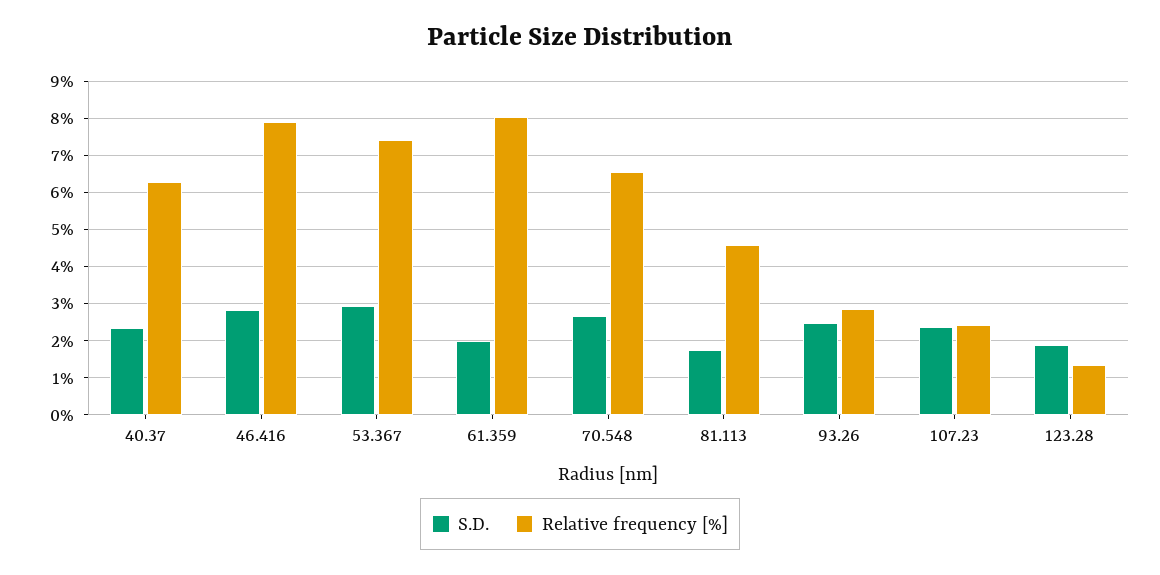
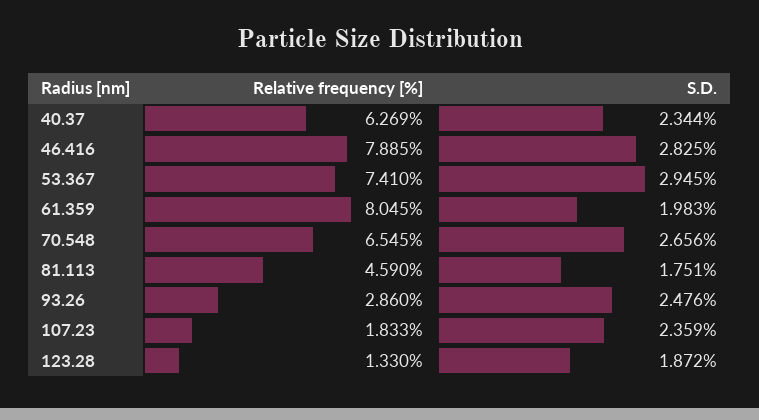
  {
    "S.D.": {
      "40.37": 2.344,
      "46.416": 2.825,
      "53.367": 2.945,
      "61.359": 1.983,
      "70.548": 2.656,
      "81.113": 1.751,
      "93.26": 2.476,
      "107.23": 2.359,
      "123.28": 1.872
    },
    "Relative frequency [%]": {
      "40.37": 6.269,
      "46.416": 7.885,
      "53.367": 7.41,
      "61.359": 8.045,
      "70.548": 6.545,
      "81.113": 4.59,
      "93.26": 2.86,
-     "107.23": 2.4,
+     "107.23": 1.833,
      "123.28": 1.33
    }
  }

